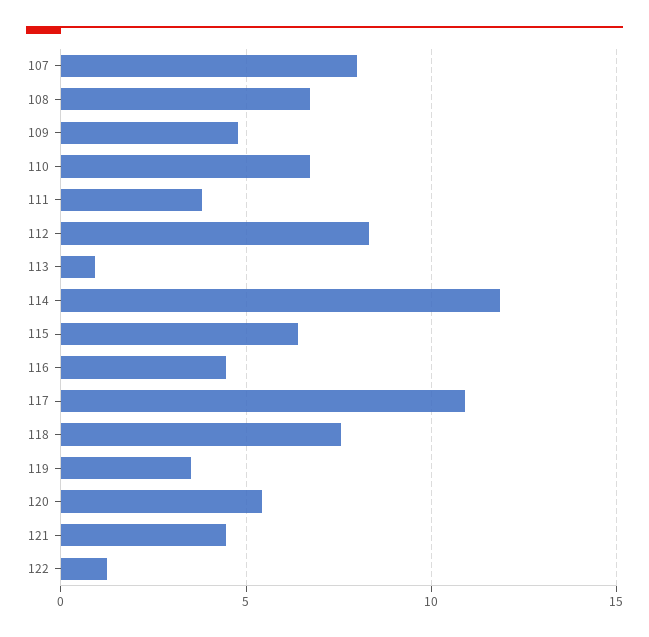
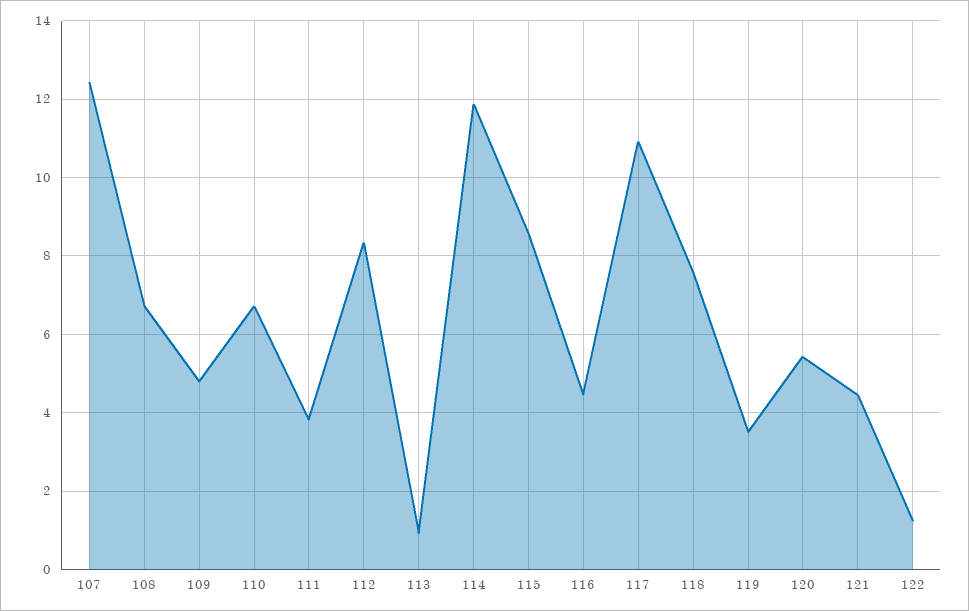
  {
-   "107": 8,
+   "107": 12.4,
    "108": 6.8,
    "109": 4.8,
    "110": 6.8,
    "111": 3.8,
    "112": 8.4,
    "113": 1,
    "114": 11.8,
-   "115": 6.5,
+   "115": 8.6,
    "116": 4.4,
    "117": 11,
    "118": 7.6,
    "119": 3.6,
    "120": 5.4,
    "121": 4.4,
    "122": 1.2
  }

